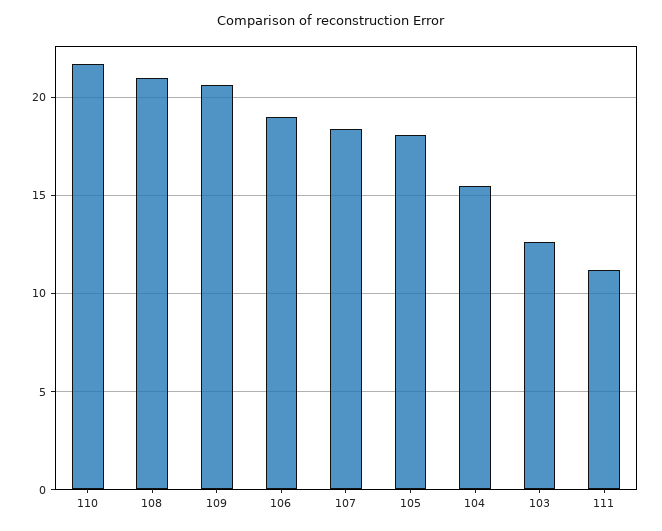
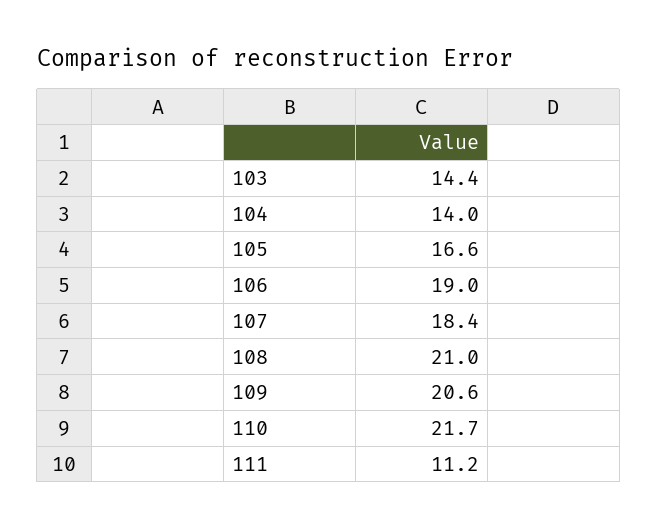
  {
    "110": 21.7,
    "108": 21,
    "109": 20.6,
    "106": 19,
    "107": 18.4,
-   "105": 18,
+   "105": 16.6,
-   "104": 15.5,
+   "104": 14,
-   "103": 12.5,
+   "103": 14.4,
    "111": 11.2
  }

